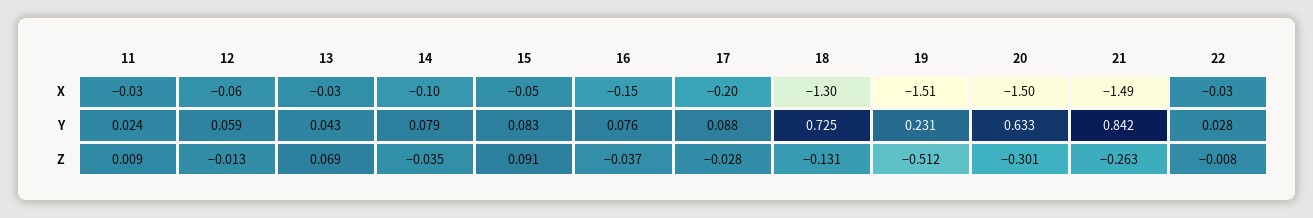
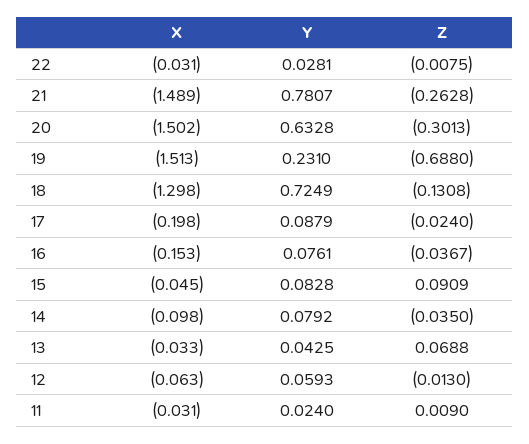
  {
    "11": {
      "X": -0.031,
      "Y": 0.024,
      "Z": 0.009
    },
    "12": {
      "X": -0.063,
      "Y": 0.0593,
      "Z": -0.013
    },
    "13": {
      "X": -0.033,
      "Y": 0.0425,
      "Z": 0.0688
    },
    "14": {
      "X": -0.098,
      "Y": 0.0792,
      "Z": -0.035
    },
    "15": {
      "X": -0.045,
      "Y": 0.0828,
      "Z": 0.0909
    },
    "16": {
      "X": -0.153,
      "Y": 0.0761,
      "Z": -0.0367
    },
    "17": {
      "X": -0.198,
      "Y": 0.0879,
-     "Z": -0.028
+     "Z": -0.024
    },
    "18": {
      "X": -1.298,
      "Y": 0.7249,
      "Z": -0.1308
    },
    "19": {
      "X": -1.513,
      "Y": 0.231,
-     "Z": -0.512
+     "Z": -0.688
    },
    "20": {
      "X": -1.502,
      "Y": 0.6328,
      "Z": -0.3013
    },
    "21": {
      "X": -1.489,
-     "Y": 0.842,
+     "Y": 0.7807,
      "Z": -0.2628
    },
    "22": {
      "X": -0.031,
      "Y": 0.0281,
      "Z": -0.0075
    }
  }

